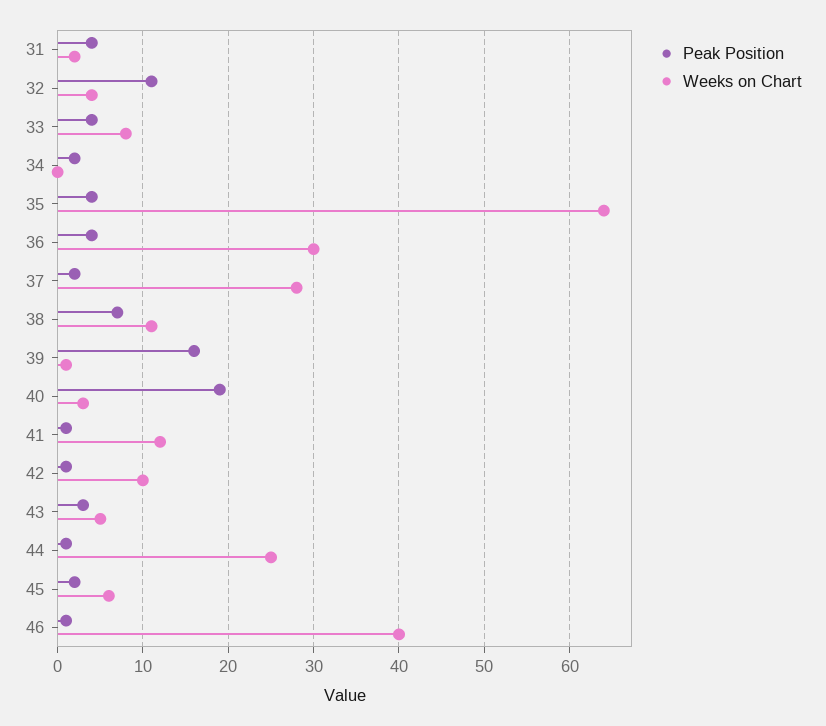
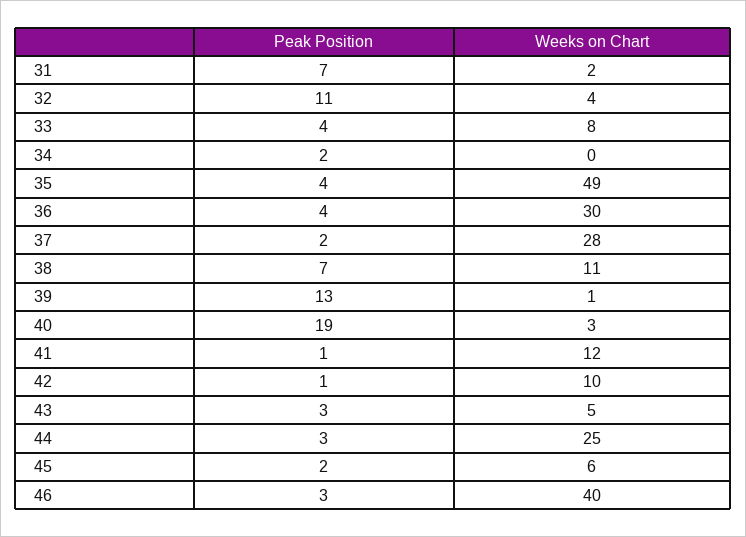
  {
    "Peak Position": {
-     "31": 4,
+     "31": 7,
      "32": 11,
      "33": 4,
      "34": 2,
      "35": 4,
      "36": 4,
      "37": 2,
      "38": 7,
-     "39": 16,
+     "39": 13,
      "40": 19,
      "41": 1,
      "42": 1,
      "43": 3,
-     "44": 1,
+     "44": 3,
      "45": 2,
-     "46": 1
+     "46": 3
    },
    "Weeks on Chart": {
      "31": 2,
      "32": 4,
      "33": 8,
      "34": 0,
-     "35": 64,
+     "35": 49,
      "36": 30,
      "37": 28,
      "38": 11,
      "39": 1,
      "40": 3,
      "41": 12,
      "42": 10,
      "43": 5,
      "44": 25,
      "45": 6,
      "46": 40
    }
  }

